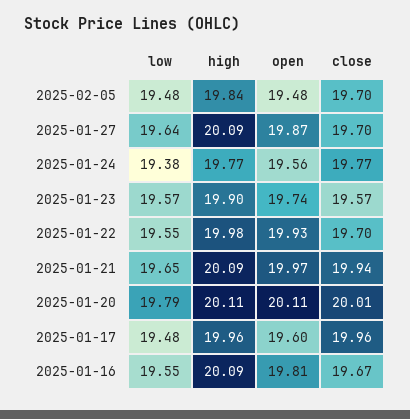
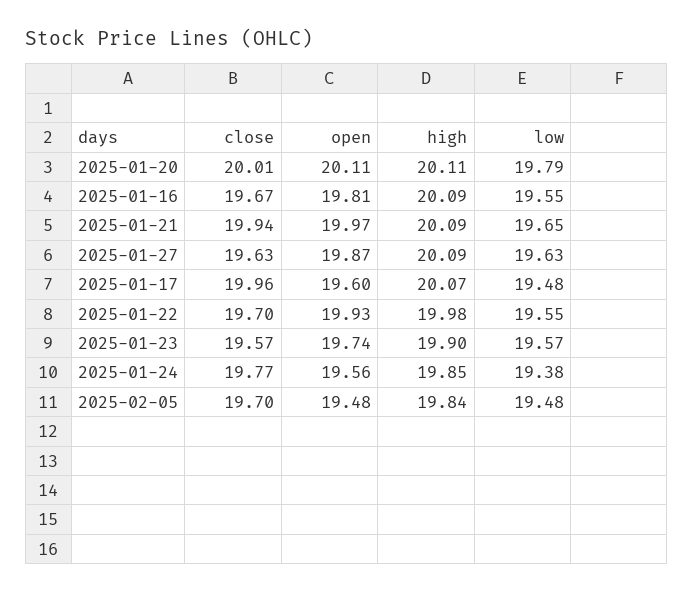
  {
    "low": {
      "2025-02-05": 19.48,
-     "2025-01-27": 19.64,
+     "2025-01-27": 19.63,
      "2025-01-24": 19.38,
      "2025-01-23": 19.57,
      "2025-01-22": 19.55,
      "2025-01-21": 19.65,
      "2025-01-20": 19.79,
      "2025-01-17": 19.48,
      "2025-01-16": 19.55
    },
    "high": {
      "2025-02-05": 19.84,
      "2025-01-27": 20.09,
-     "2025-01-24": 19.77,
+     "2025-01-24": 19.85,
      "2025-01-23": 19.9,
      "2025-01-22": 19.98,
      "2025-01-21": 20.09,
      "2025-01-20": 20.11,
-     "2025-01-17": 19.96,
+     "2025-01-17": 20.07,
      "2025-01-16": 20.09
    },
    "open": {
      "2025-02-05": 19.48,
      "2025-01-27": 19.87,
      "2025-01-24": 19.56,
      "2025-01-23": 19.74,
      "2025-01-22": 19.93,
      "2025-01-21": 19.97,
      "2025-01-20": 20.11,
      "2025-01-17": 19.6,
      "2025-01-16": 19.81
    },
    "close": {
      "2025-02-05": 19.7,
-     "2025-01-27": 19.7,
+     "2025-01-27": 19.63,
      "2025-01-24": 19.77,
      "2025-01-23": 19.57,
      "2025-01-22": 19.7,
      "2025-01-21": 19.94,
      "2025-01-20": 20.01,
      "2025-01-17": 19.96,
      "2025-01-16": 19.67
    }
  }

